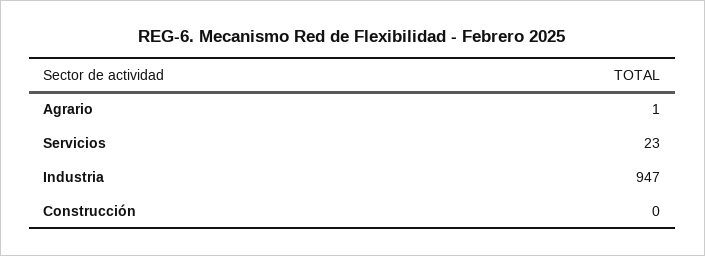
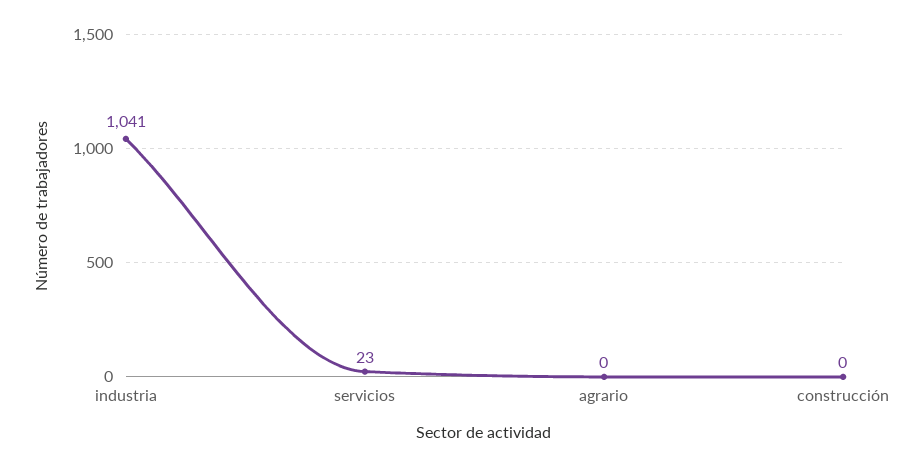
  {
-   "Agrario": 1,
+   "Agrario": 0,
    "Servicios": 23,
-   "Industria": 947,
+   "Industria": 1041,
    "Construcción": 0
  }

